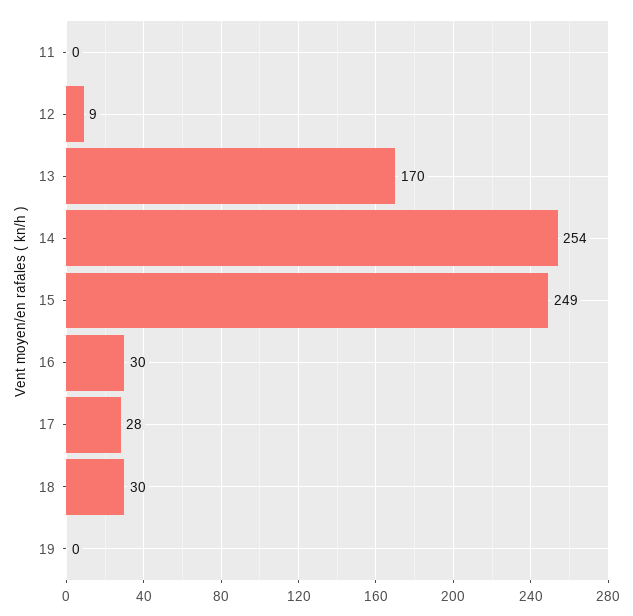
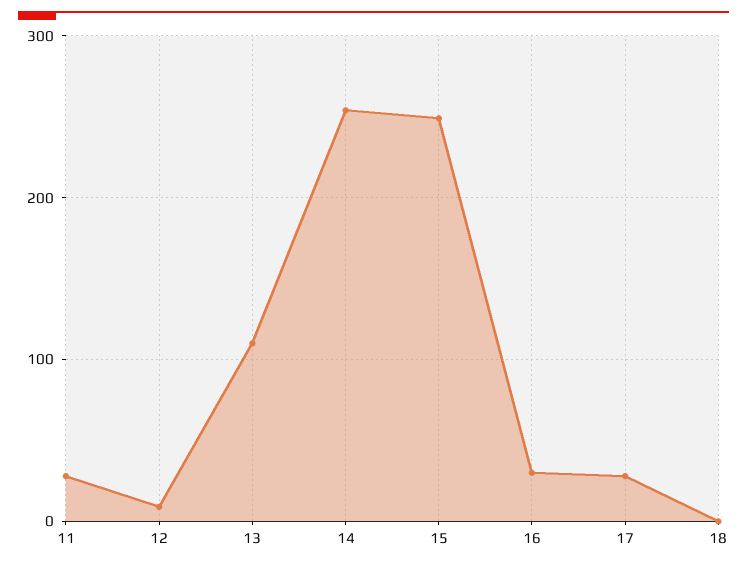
  {
-   "11": 0,
+   "11": 30,
    "12": 9,
-   "13": 170,
+   "13": 110,
    "14": 254,
    "15": 249,
    "16": 30,
    "17": 28,
-   "18": 30,
+   "18": 0
-   "19": 0
  }

